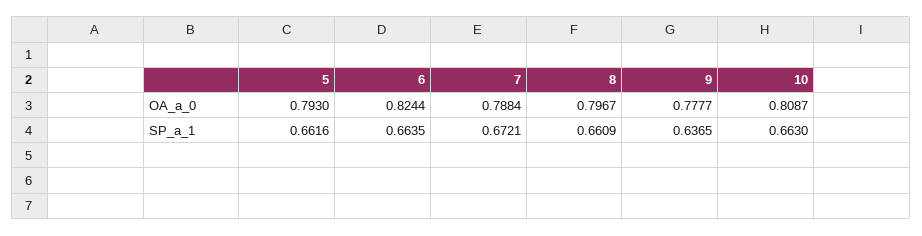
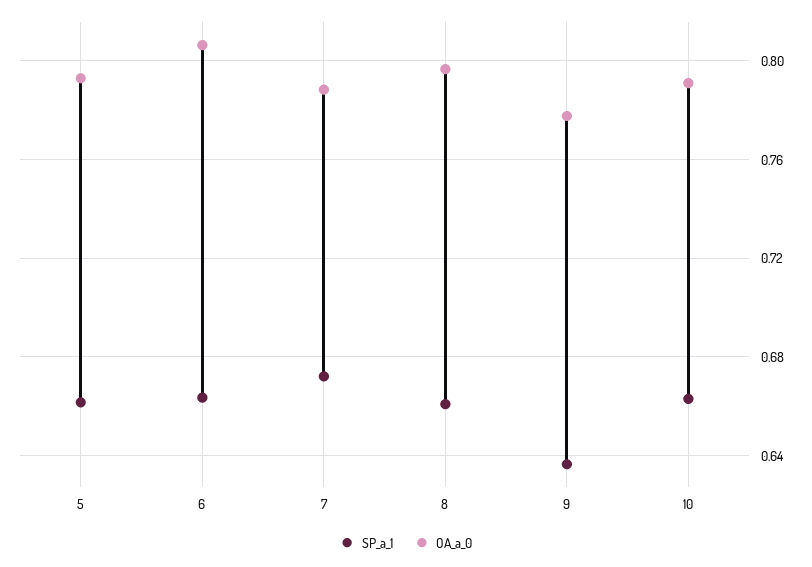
  {
    "OA_a_0": {
      "5": 0.793,
-     "6": 0.8244,
+     "6": 0.805,
      "7": 0.7884,
      "8": 0.7967,
      "9": 0.7777,
-     "10": 0.8087
+     "10": 0.79
    },
    "SP_a_1": {
      "5": 0.6616,
      "6": 0.6635,
      "7": 0.6721,
      "8": 0.6609,
      "9": 0.6365,
      "10": 0.663
    }
  }

